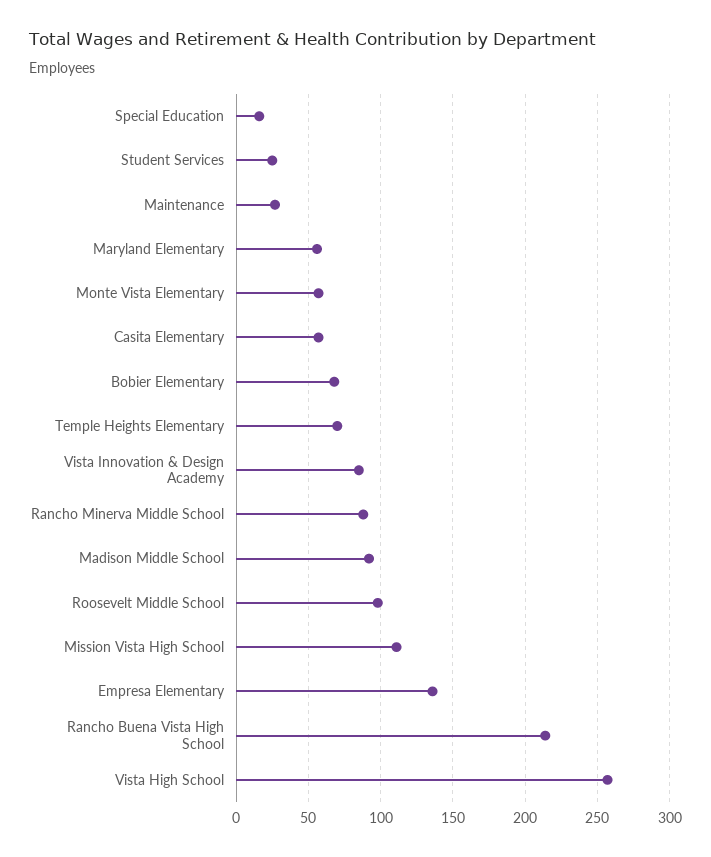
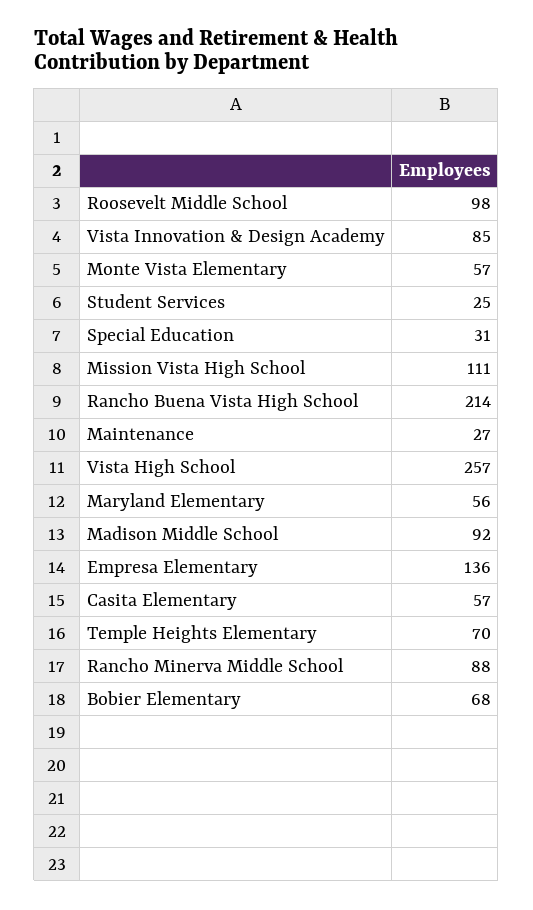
  {
-   "Special Education": 15,
+   "Special Education": 31,
    "Student Services": 25,
    "Maintenance": 27,
    "Maryland Elementary": 56,
    "Monte Vista Elementary": 57,
    "Casita Elementary": 57,
    "Bobier Elementary": 68,
    "Temple Heights Elementary": 70,
    "Vista Innovation & Design Academy": 85,
    "Rancho Minerva Middle School": 88,
    "Madison Middle School": 92,
    "Roosevelt Middle School": 98,
    "Mission Vista High School": 111,
    "Empresa Elementary": 136,
    "Rancho Buena Vista High School": 214,
    "Vista High School": 257
  }

